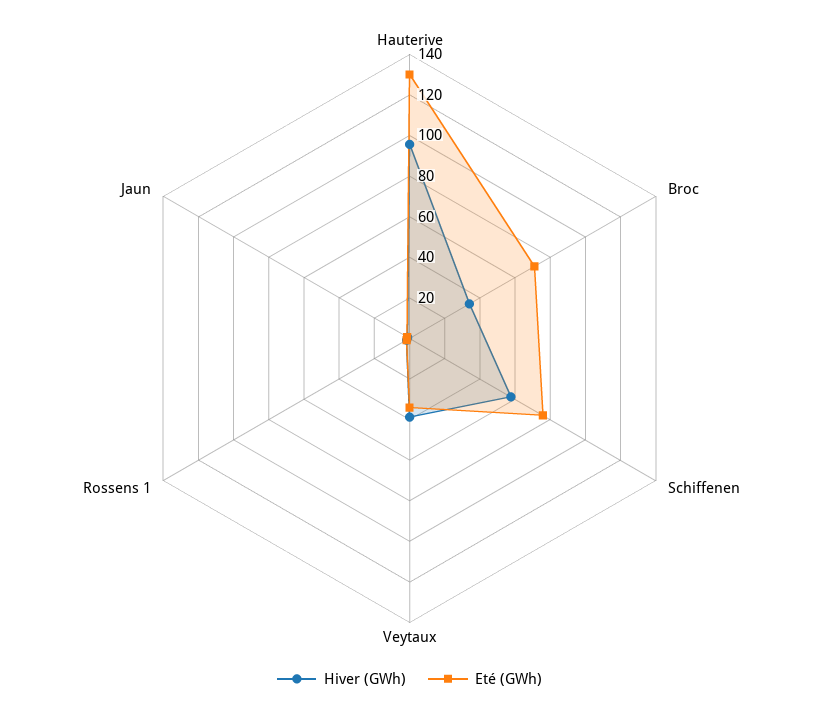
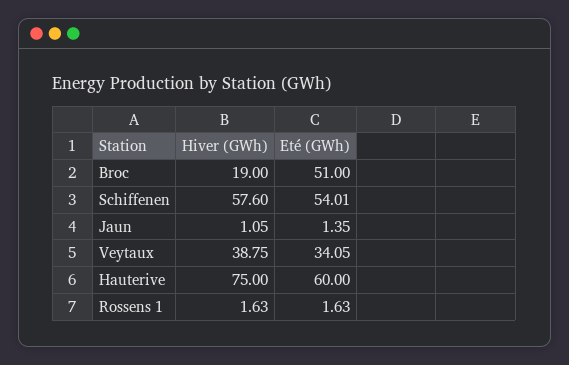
  {
    "Hiver (GWh)": {
-     "Hauterive": 95,
+     "Hauterive": 75,
-     "Broc": 35,
+     "Broc": 19,
      "Schiffenen": 57.6,
      "Veytaux": 38.75,
      "Rossens 1": 1.63,
      "Jaun": 1.05
    },
    "Eté (GWh)": {
-     "Hauterive": 130,
+     "Hauterive": 60,
-     "Broc": 70,
+     "Broc": 51,
-     "Schiffenen": 75,
+     "Schiffenen": 54.01,
      "Veytaux": 34.05,
      "Rossens 1": 1.63,
      "Jaun": 1.35
    }
  }

